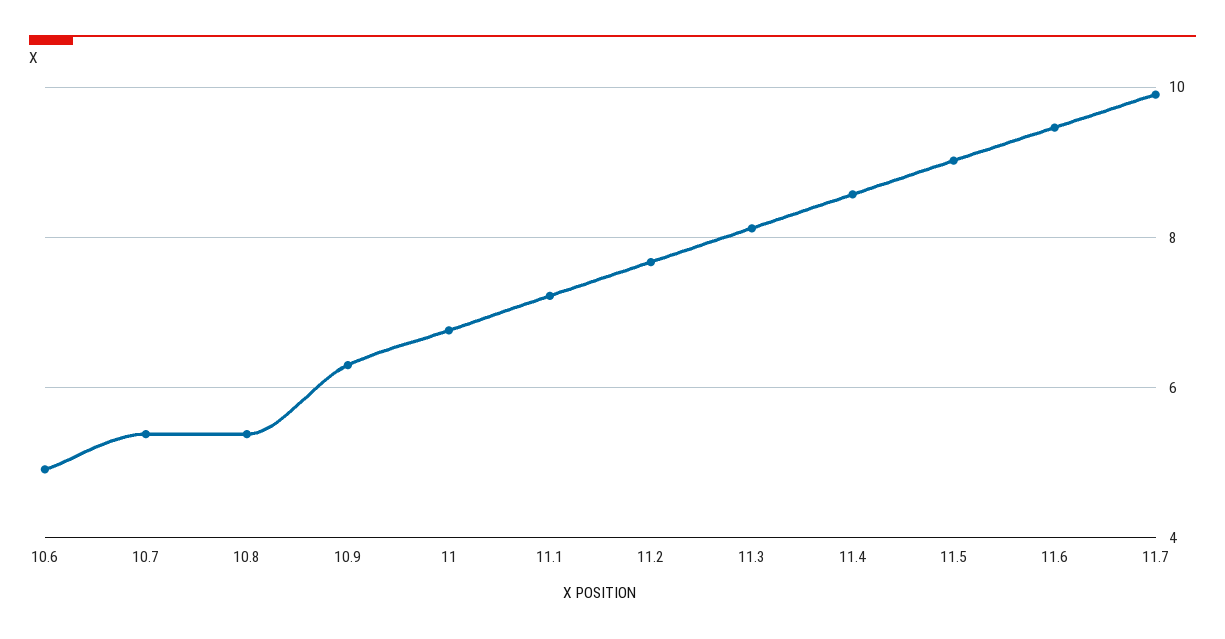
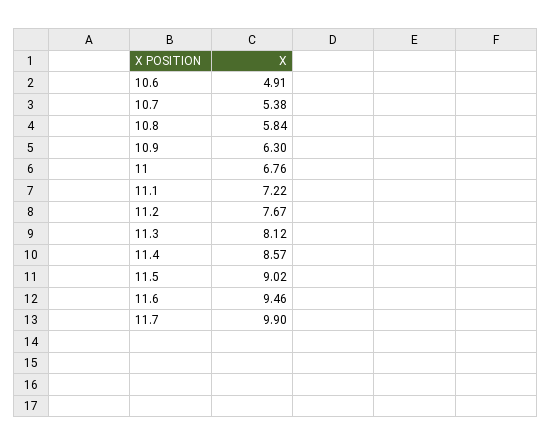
  {
    "10.6": 4.91,
    "10.7": 5.38,
-   "10.8": 5.4,
+   "10.8": 5.84,
    "10.9": 6.3,
    "11": 6.76,
    "11.1": 7.22,
    "11.2": 7.67,
    "11.3": 8.12,
    "11.4": 8.57,
    "11.5": 9.02,
    "11.6": 9.46,
    "11.7": 9.9
  }

